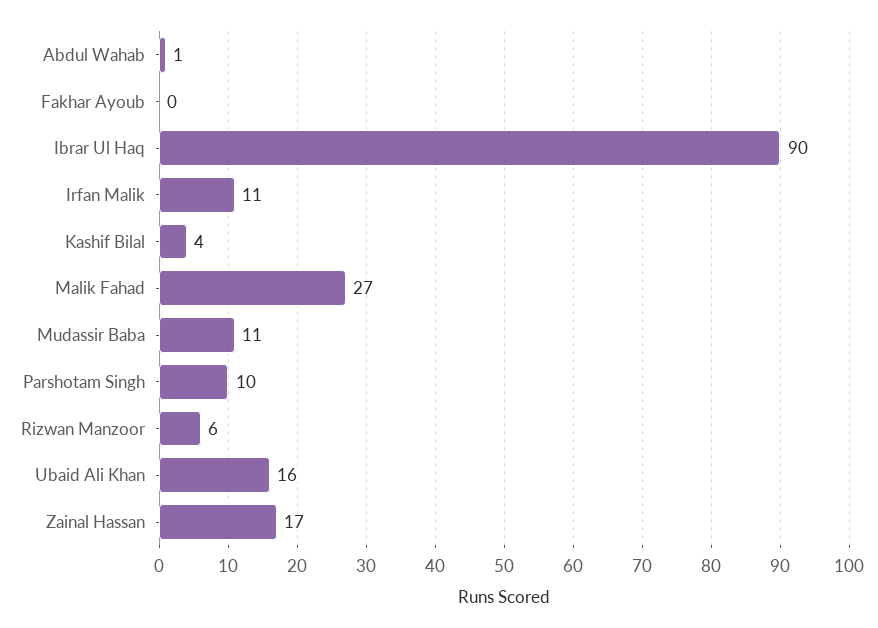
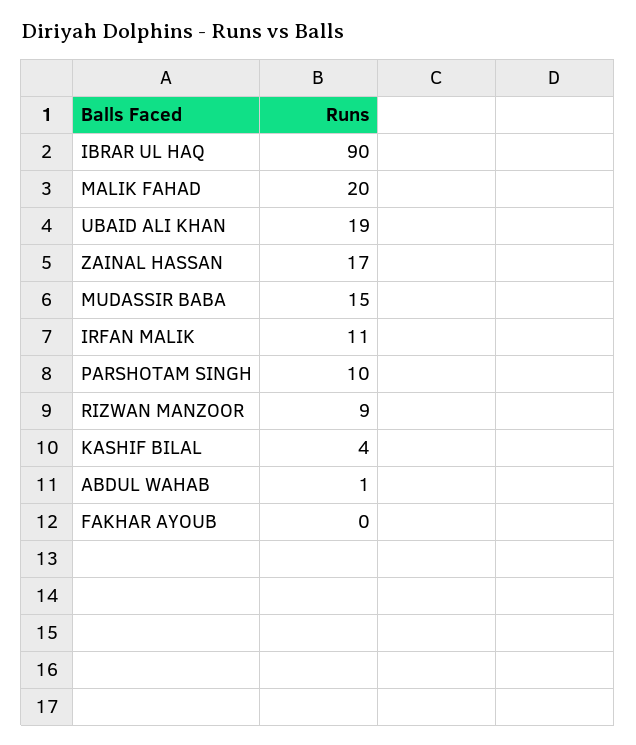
  {
    "Abdul Wahab": 1,
    "Fakhar Ayoub": 0,
    "Ibrar Ul Haq": 90,
    "Irfan Malik": 11,
    "Kashif Bilal": 4,
-   "Malik Fahad": 27,
+   "Malik Fahad": 20,
-   "Mudassir Baba": 11,
+   "Mudassir Baba": 15,
    "Parshotam Singh": 10,
-   "Rizwan Manzoor": 6,
+   "Rizwan Manzoor": 9,
-   "Ubaid Ali Khan": 16,
+   "Ubaid Ali Khan": 19,
    "Zainal Hassan": 17
  }

